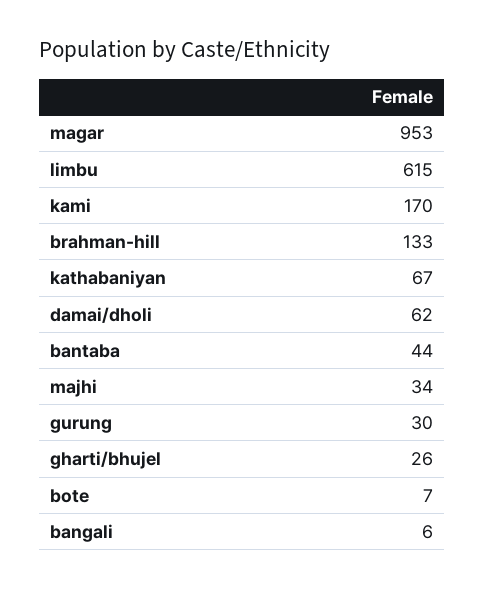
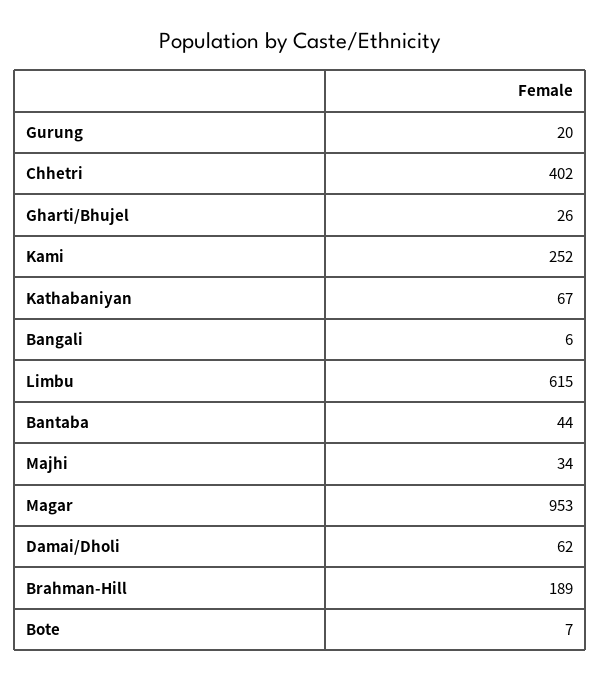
  {
    "magar": 953,
    "limbu": 615,
-   "kami": 170,
+   "kami": 252,
-   "brahman-hill": 133,
+   "brahman-hill": 189,
    "kathabaniyan": 67,
    "damai/dholi": 62,
    "bantaba": 44,
    "majhi": 34,
-   "gurung": 30,
+   "gurung": 20,
    "gharti/bhujel": 26,
    "bote": 7,
-   "bangali": 6
+   "bangali": 6,
+   "Chhetri": 402
  }

